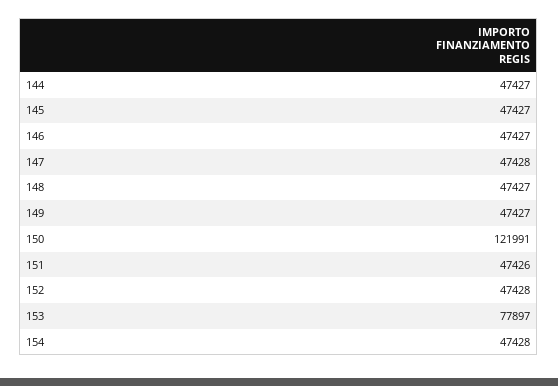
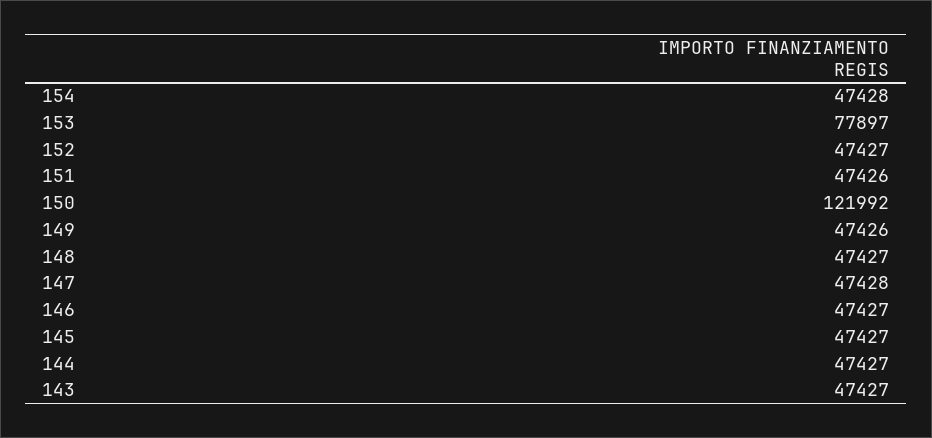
  {
    "144": 47427,
    "145": 47427,
    "146": 47427,
    "147": 47428,
    "148": 47427,
-   "149": 47427,
+   "149": 47426,
-   "150": 121991,
+   "150": 121992,
    "151": 47426,
-   "152": 47428,
+   "152": 47427,
    "153": 77897,
-   "154": 47428
+   "154": 47428,
+   "143": 47427
  }

